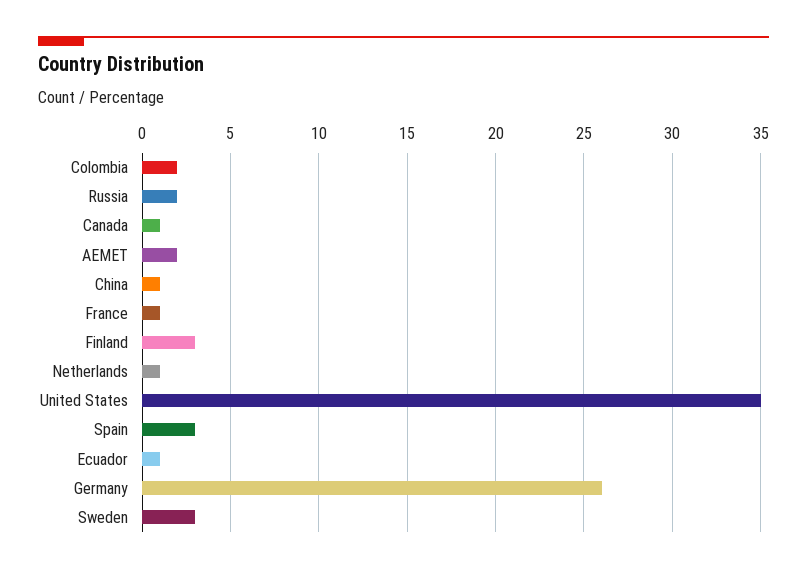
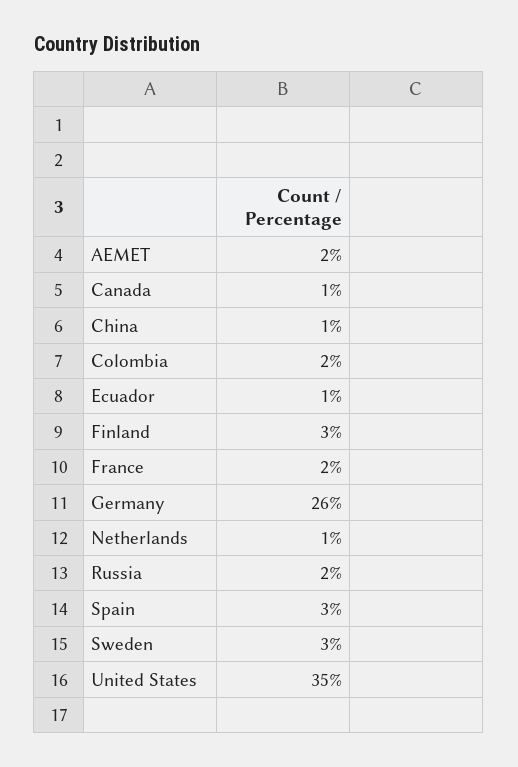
  {
    "Colombia": 2,
    "Russia": 2,
    "Canada": 1,
    "AEMET": 2,
    "China": 1,
-   "France": 1,
+   "France": 2,
    "Finland": 3,
    "Netherlands": 1,
    "United States": 35,
    "Spain": 3,
    "Ecuador": 1,
    "Germany": 26,
    "Sweden": 3
  }

